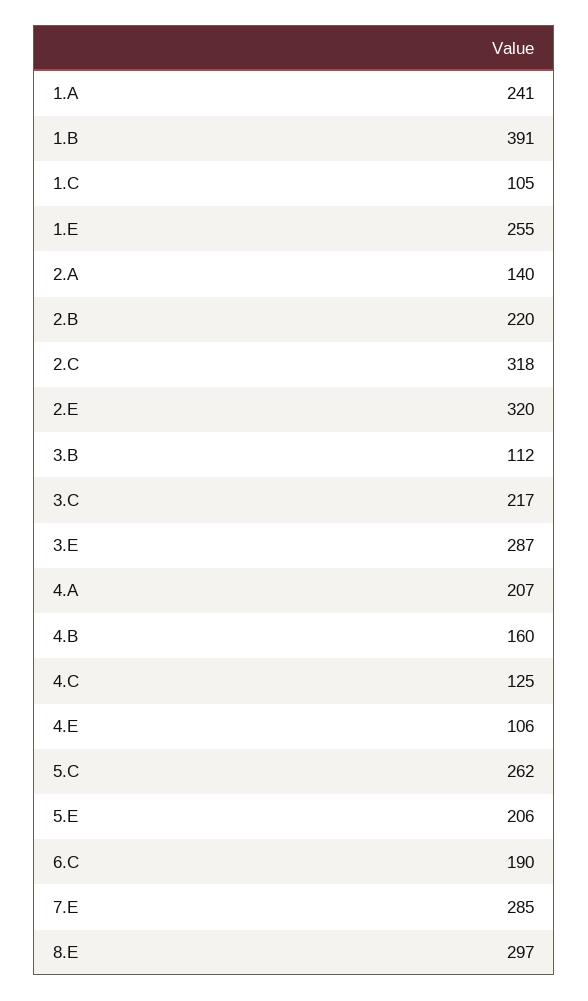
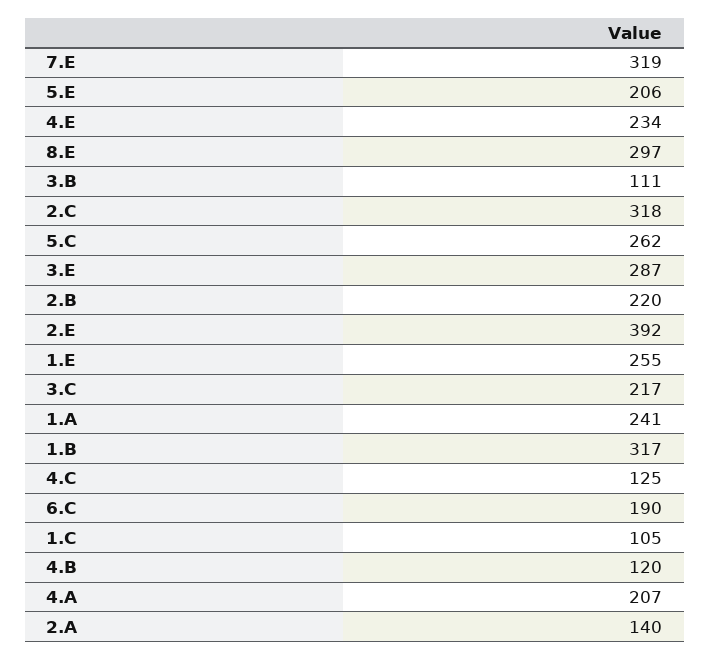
  {
    "1.A": 241,
-   "1.B": 391,
+   "1.B": 317,
    "1.C": 105,
    "1.E": 255,
    "2.A": 140,
    "2.B": 220,
    "2.C": 318,
-   "2.E": 320,
+   "2.E": 392,
-   "3.B": 112,
+   "3.B": 111,
    "3.C": 217,
    "3.E": 287,
    "4.A": 207,
-   "4.B": 160,
+   "4.B": 120,
    "4.C": 125,
-   "4.E": 106,
+   "4.E": 234,
    "5.C": 262,
    "5.E": 206,
    "6.C": 190,
-   "7.E": 285,
+   "7.E": 319,
    "8.E": 297
  }

